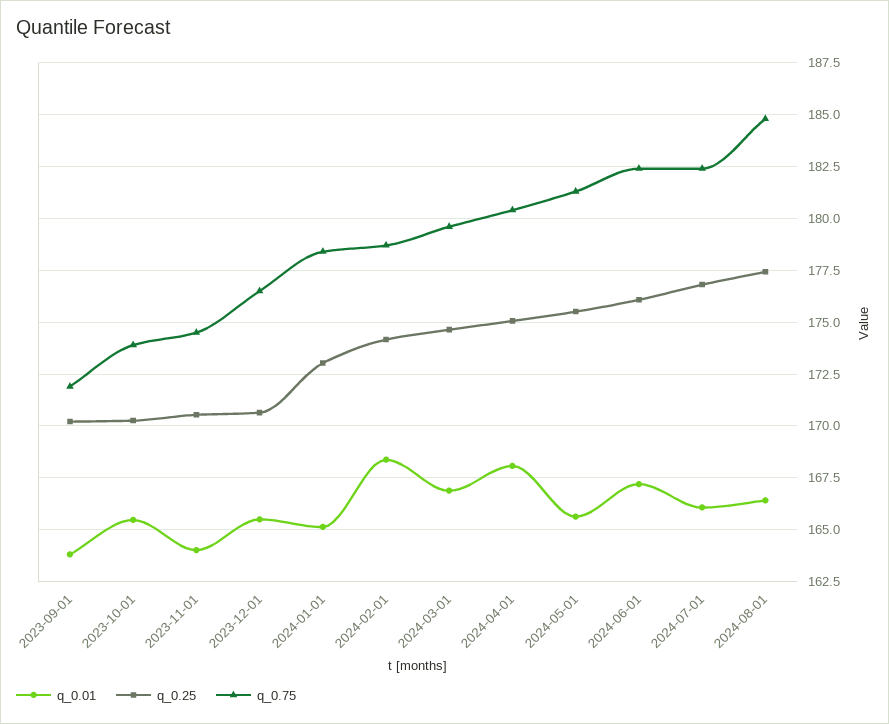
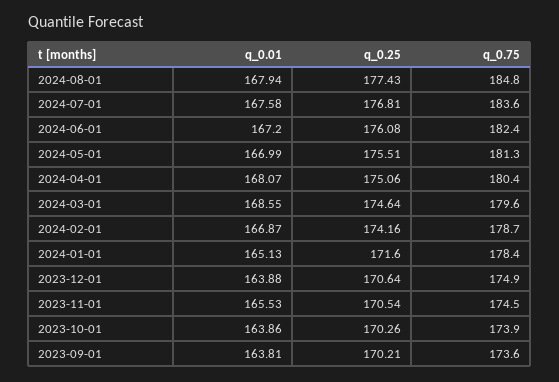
  {
    "q_0.01": {
      "2023-09-01": 163.81,
-     "2023-10-01": 165.5,
+     "2023-10-01": 163.86,
-     "2023-11-01": 164,
+     "2023-11-01": 165.53,
-     "2023-12-01": 165.5,
+     "2023-12-01": 163.88,
      "2024-01-01": 165.13,
-     "2024-02-01": 168.5,
+     "2024-02-01": 166.87,
-     "2024-03-01": 167,
+     "2024-03-01": 168.55,
      "2024-04-01": 168.07,
-     "2024-05-01": 165.5,
+     "2024-05-01": 166.99,
      "2024-06-01": 167.2,
-     "2024-07-01": 166,
+     "2024-07-01": 167.58,
-     "2024-08-01": 166.5
+     "2024-08-01": 167.94
    },
    "q_0.25": {
      "2023-09-01": 170.21,
      "2023-10-01": 170.26,
      "2023-11-01": 170.54,
      "2023-12-01": 170.64,
-     "2024-01-01": 173,
+     "2024-01-01": 171.6,
      "2024-02-01": 174.16,
      "2024-03-01": 174.64,
      "2024-04-01": 175.06,
      "2024-05-01": 175.51,
      "2024-06-01": 176.08,
      "2024-07-01": 176.81,
      "2024-08-01": 177.43
    },
    "q_0.75": {
-     "2023-09-01": 172,
+     "2023-09-01": 173.6,
      "2023-10-01": 173.9,
      "2023-11-01": 174.5,
-     "2023-12-01": 176.5,
+     "2023-12-01": 174.9,
      "2024-01-01": 178.4,
      "2024-02-01": 178.7,
      "2024-03-01": 179.6,
      "2024-04-01": 180.4,
      "2024-05-01": 181.3,
      "2024-06-01": 182.4,
-     "2024-07-01": 182.5,
+     "2024-07-01": 183.6,
      "2024-08-01": 184.8
    }
  }

